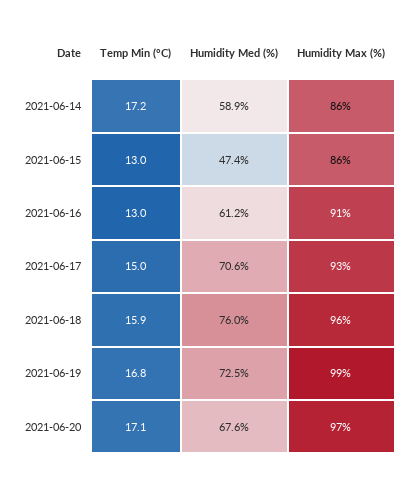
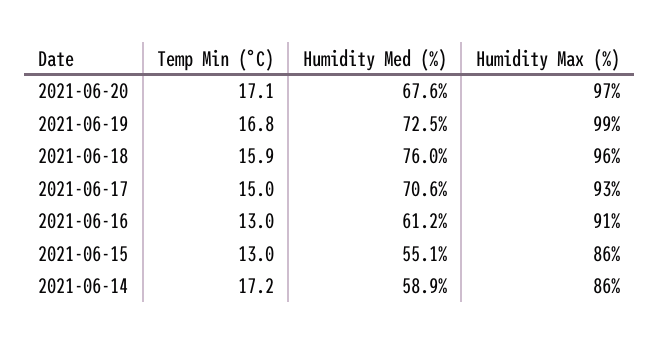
  {
    "Temp Min (°C)": {
      "2021-06-14": 17.2,
      "2021-06-15": 13,
      "2021-06-16": 13,
      "2021-06-17": 15,
      "2021-06-18": 15.9,
      "2021-06-19": 16.8,
      "2021-06-20": 17.1
    },
    "Humidity Med (%)": {
      "2021-06-14": 58.9,
-     "2021-06-15": 47.4,
+     "2021-06-15": 55.1,
      "2021-06-16": 61.2,
      "2021-06-17": 70.6,
      "2021-06-18": 76,
      "2021-06-19": 72.5,
      "2021-06-20": 67.6
    },
    "Humidity Max (%)": {
      "2021-06-14": 86,
      "2021-06-15": 86,
      "2021-06-16": 91,
      "2021-06-17": 93,
      "2021-06-18": 96,
      "2021-06-19": 99,
      "2021-06-20": 97
    }
  }

